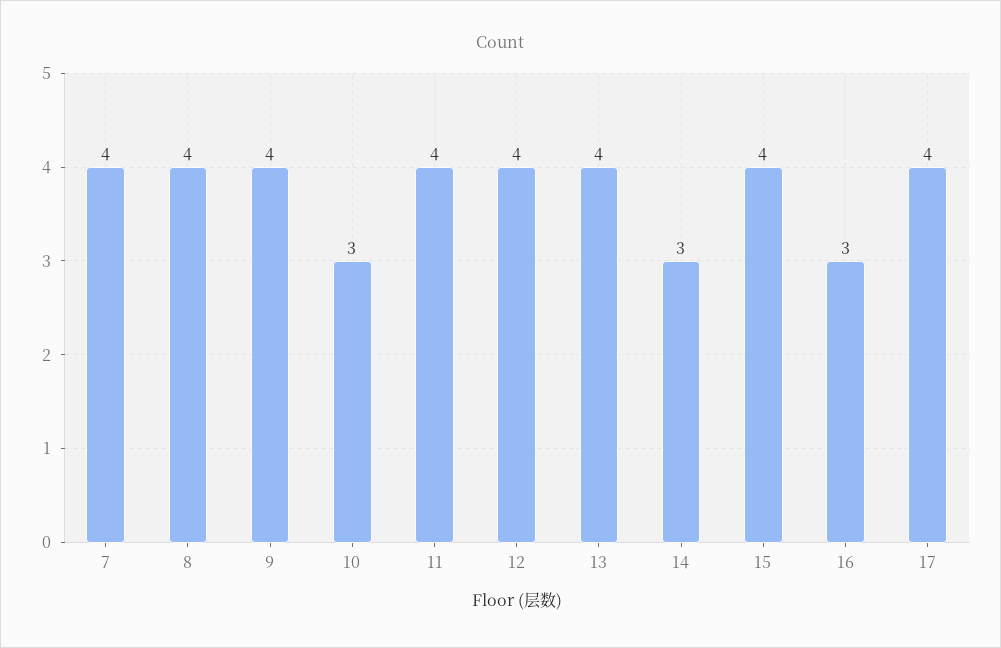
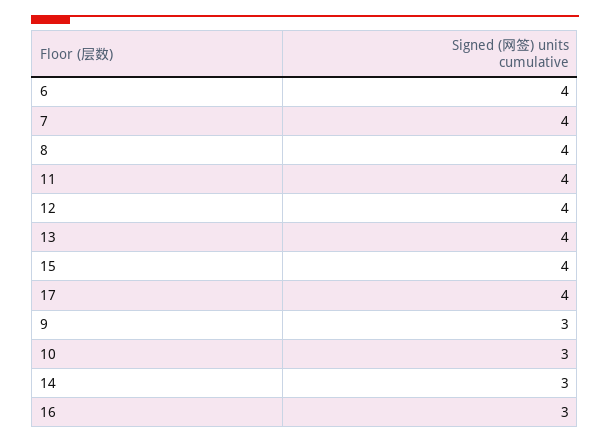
  {
    "7": 4,
    "8": 4,
-   "9": 4,
+   "9": 3,
    "10": 3,
    "11": 4,
    "12": 4,
    "13": 4,
    "14": 3,
    "15": 4,
    "16": 3,
-   "17": 4
+   "17": 4,
+   "6": 4
  }

